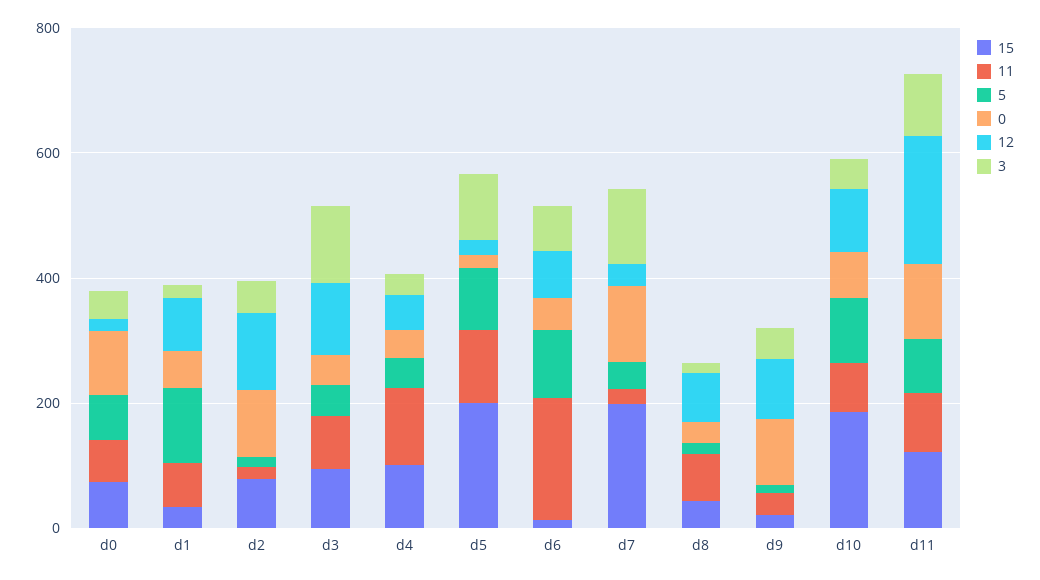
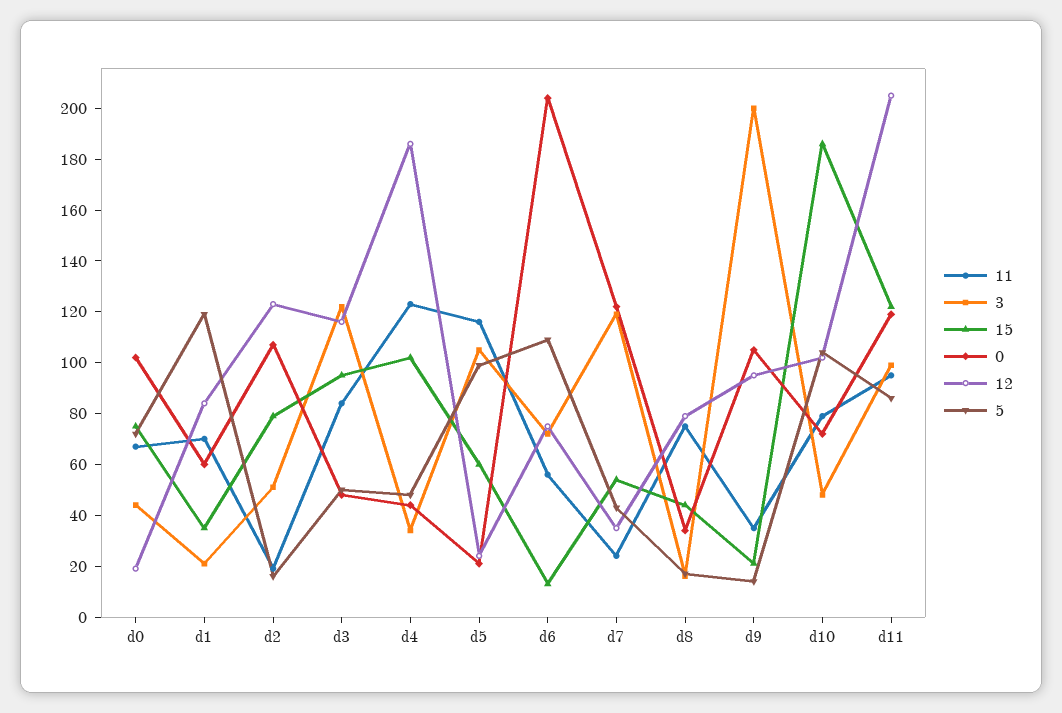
  {
    "15": {
      "d0": 75,
      "d1": 35,
      "d2": 80,
      "d3": 95,
      "d4": 100,
-     "d5": 200,
+     "d5": 60,
      "d6": 15,
-     "d7": 200,
+     "d7": 55,
      "d8": 45,
      "d9": 20,
      "d10": 185,
      "d11": 120
    },
    "11": {
      "d0": 65,
      "d1": 70,
      "d2": 20,
      "d3": 85,
      "d4": 125,
      "d5": 115,
-     "d6": 200,
+     "d6": 55,
      "d7": 25,
      "d8": 75,
      "d9": 35,
      "d10": 80,
      "d11": 95
    },
    "5": {
      "d0": 70,
      "d1": 120,
      "d2": 15,
      "d3": 50,
      "d4": 50,
      "d5": 100,
      "d6": 110,
      "d7": 45,
      "d8": 15,
      "d9": 15,
      "d10": 105,
      "d11": 85
    },
    "0": {
      "d0": 100,
      "d1": 60,
      "d2": 105,
      "d3": 50,
      "d4": 45,
      "d5": 20,
-     "d6": 50,
+     "d6": 205,
      "d7": 120,
      "d8": 35,
      "d9": 105,
      "d10": 70,
      "d11": 120
    },
    "12": {
      "d0": 20,
      "d1": 85,
      "d2": 125,
      "d3": 115,
-     "d4": 50,
+     "d4": 185,
      "d5": 25,
      "d6": 75,
      "d7": 35,
      "d8": 80,
      "d9": 95,
      "d10": 100,
      "d11": 205
    },
    "3": {
      "d0": 45,
      "d1": 20,
      "d2": 50,
      "d3": 120,
      "d4": 35,
      "d5": 105,
      "d6": 70,
      "d7": 120,
      "d8": 15,
-     "d9": 50,
+     "d9": 200,
      "d10": 50,
      "d11": 100
    }
  }

